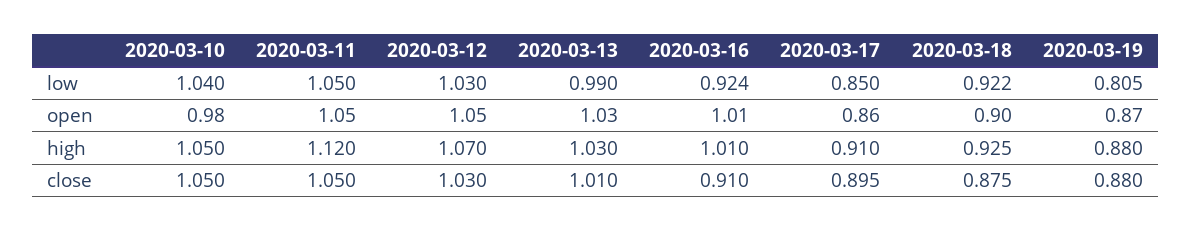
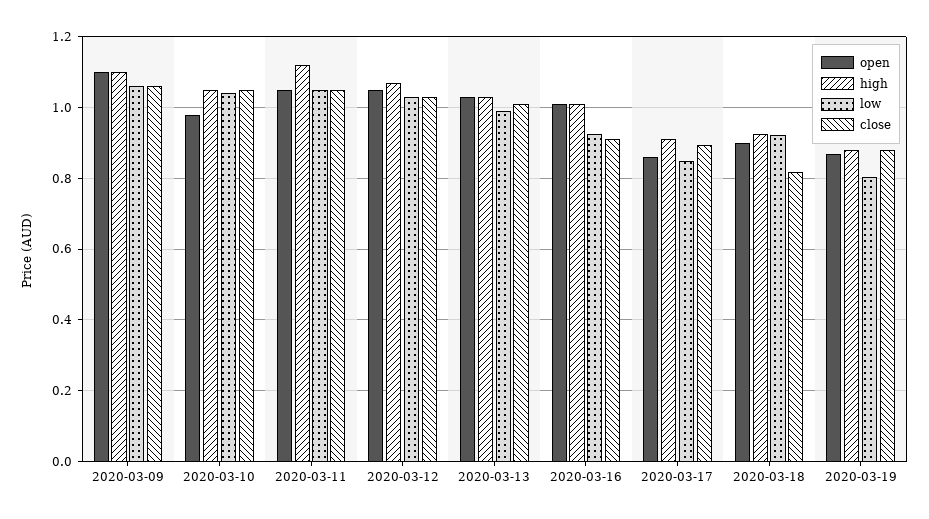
  {
    "low": {
      "2020-03-10": 1.04,
      "2020-03-11": 1.05,
      "2020-03-12": 1.03,
      "2020-03-13": 0.99,
      "2020-03-16": 0.924,
      "2020-03-17": 0.85,
      "2020-03-18": 0.922,
-     "2020-03-19": 0.805
+     "2020-03-19": 0.805,
+     "2020-03-09": 1.06
    },
    "open": {
      "2020-03-10": 0.98,
      "2020-03-11": 1.05,
      "2020-03-12": 1.05,
      "2020-03-13": 1.03,
      "2020-03-16": 1.01,
      "2020-03-17": 0.86,
      "2020-03-18": 0.9,
-     "2020-03-19": 0.87
+     "2020-03-19": 0.87,
+     "2020-03-09": 1.1
    },
    "high": {
      "2020-03-10": 1.05,
      "2020-03-11": 1.12,
      "2020-03-12": 1.07,
      "2020-03-13": 1.03,
      "2020-03-16": 1.01,
      "2020-03-17": 0.91,
      "2020-03-18": 0.925,
-     "2020-03-19": 0.88
+     "2020-03-19": 0.88,
+     "2020-03-09": 1.1
    },
    "close": {
      "2020-03-10": 1.05,
      "2020-03-11": 1.05,
      "2020-03-12": 1.03,
      "2020-03-13": 1.01,
      "2020-03-16": 0.91,
      "2020-03-17": 0.895,
-     "2020-03-18": 0.875,
+     "2020-03-18": 0.82,
-     "2020-03-19": 0.88
+     "2020-03-19": 0.88,
+     "2020-03-09": 1.06
    }
  }

